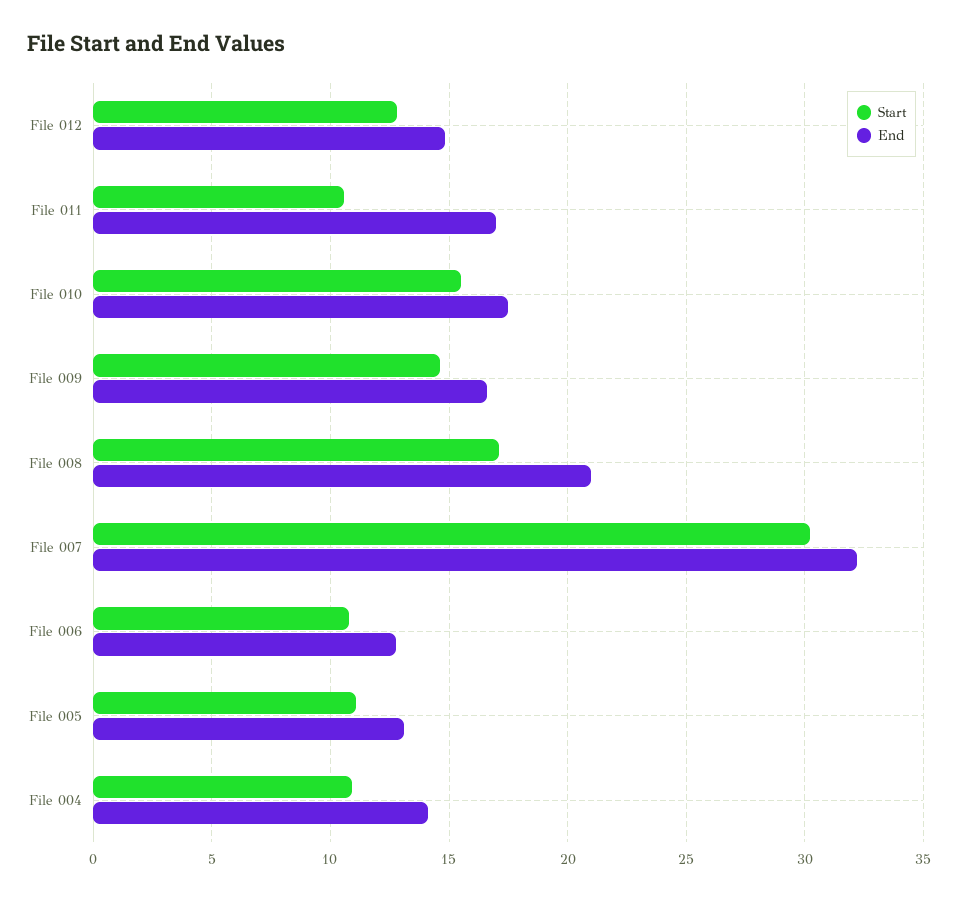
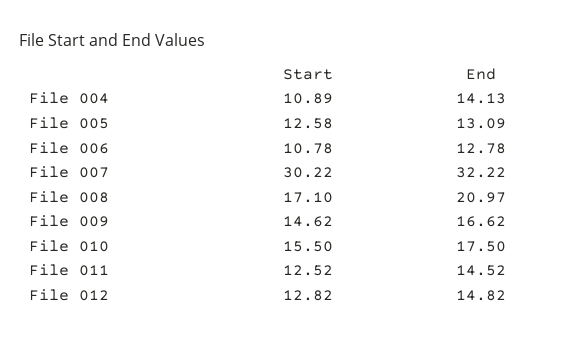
  {
    "Start": {
      "File 012": 12.82,
-     "File 011": 10.5,
+     "File 011": 12.52,
      "File 010": 15.5,
      "File 009": 14.62,
      "File 008": 17.1,
      "File 007": 30.22,
      "File 006": 10.78,
-     "File 005": 11,
+     "File 005": 12.58,
      "File 004": 10.89
    },
    "End": {
      "File 012": 14.82,
-     "File 011": 17,
+     "File 011": 14.52,
      "File 010": 17.5,
      "File 009": 16.62,
      "File 008": 20.97,
      "File 007": 32.22,
      "File 006": 12.78,
      "File 005": 13.09,
      "File 004": 14.13
    }
  }

